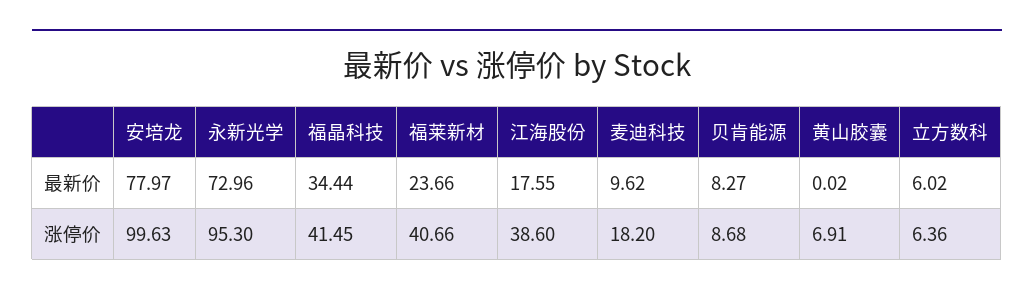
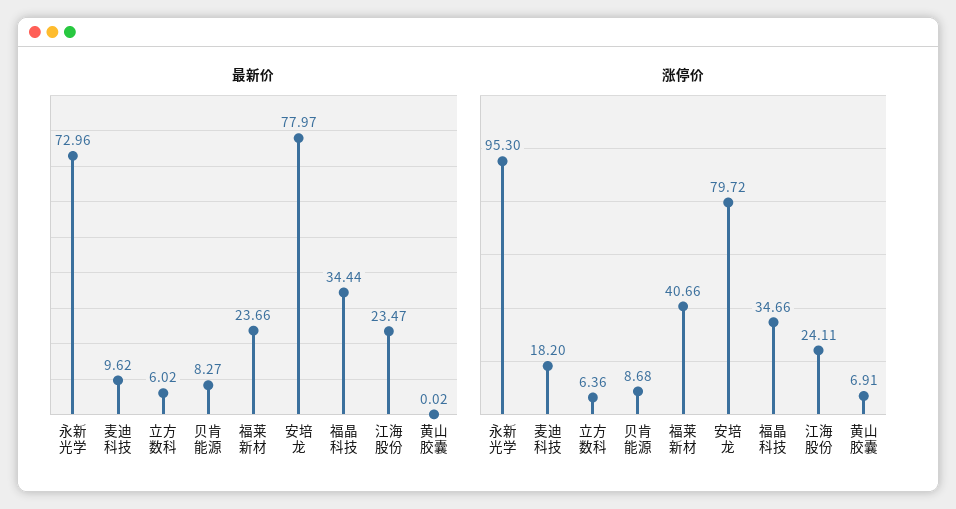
  {
    "最新价": {
      "安培龙": 77.97,
      "永新光学": 72.96,
      "福晶科技": 34.44,
      "福莱新材": 23.66,
-     "江海股份": 17.55,
+     "江海股份": 23.47,
      "麦迪科技": 9.62,
      "贝肯能源": 8.27,
      "黄山胶囊": 0.02,
      "立方数科": 6.02
    },
    "涨停价": {
-     "安培龙": 99.63,
+     "安培龙": 79.72,
      "永新光学": 95.3,
-     "福晶科技": 41.45,
+     "福晶科技": 34.66,
      "福莱新材": 40.66,
-     "江海股份": 38.6,
+     "江海股份": 24.11,
      "麦迪科技": 18.2,
      "贝肯能源": 8.68,
      "黄山胶囊": 6.91,
      "立方数科": 6.36
    }
  }

